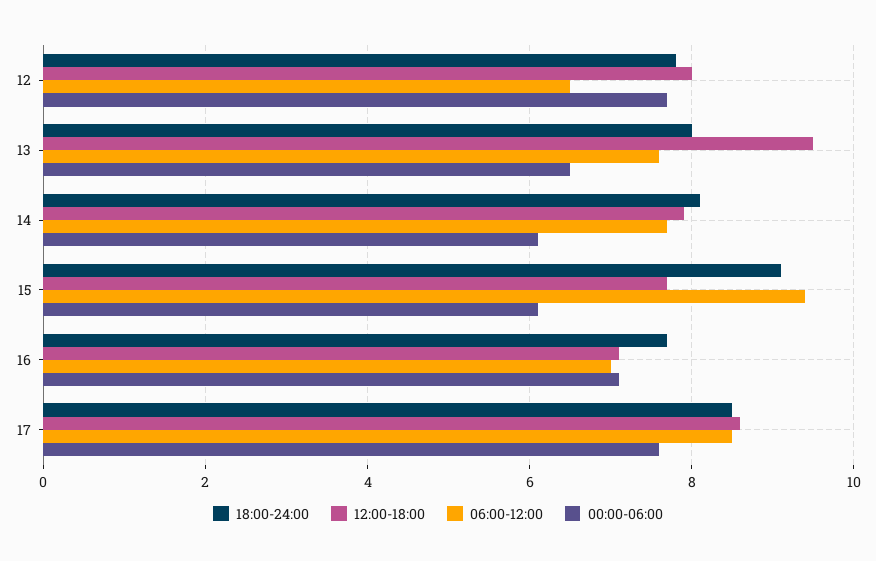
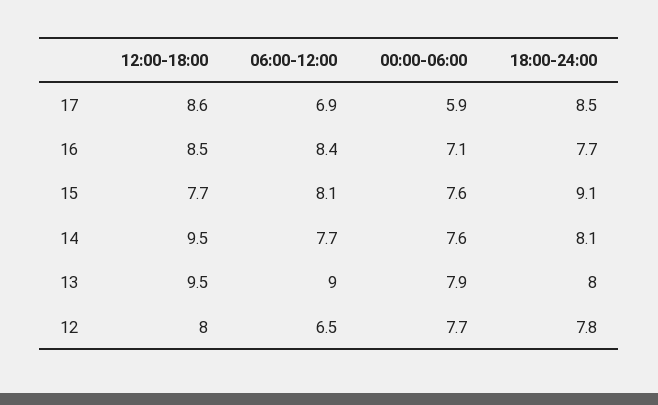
  {
    "18:00-24:00": {
      "12": 7.8,
      "13": 8,
      "14": 8.1,
      "15": 9.1,
      "16": 7.7,
      "17": 8.5
    },
    "12:00-18:00": {
      "12": 8,
      "13": 9.5,
-     "14": 8,
+     "14": 9.5,
      "15": 7.7,
-     "16": 7,
+     "16": 8.5,
      "17": 8.6
    },
    "06:00-12:00": {
      "12": 6.5,
-     "13": 7.5,
+     "13": 9,
      "14": 7.7,
-     "15": 9.5,
+     "15": 8.1,
-     "16": 7,
+     "16": 8.4,
-     "17": 8.5
+     "17": 6.9
    },
    "00:00-06:00": {
      "12": 7.7,
-     "13": 6.5,
+     "13": 7.9,
-     "14": 6,
+     "14": 7.6,
-     "15": 6,
+     "15": 7.6,
      "16": 7.1,
-     "17": 7.5
+     "17": 5.9
    }
  }

